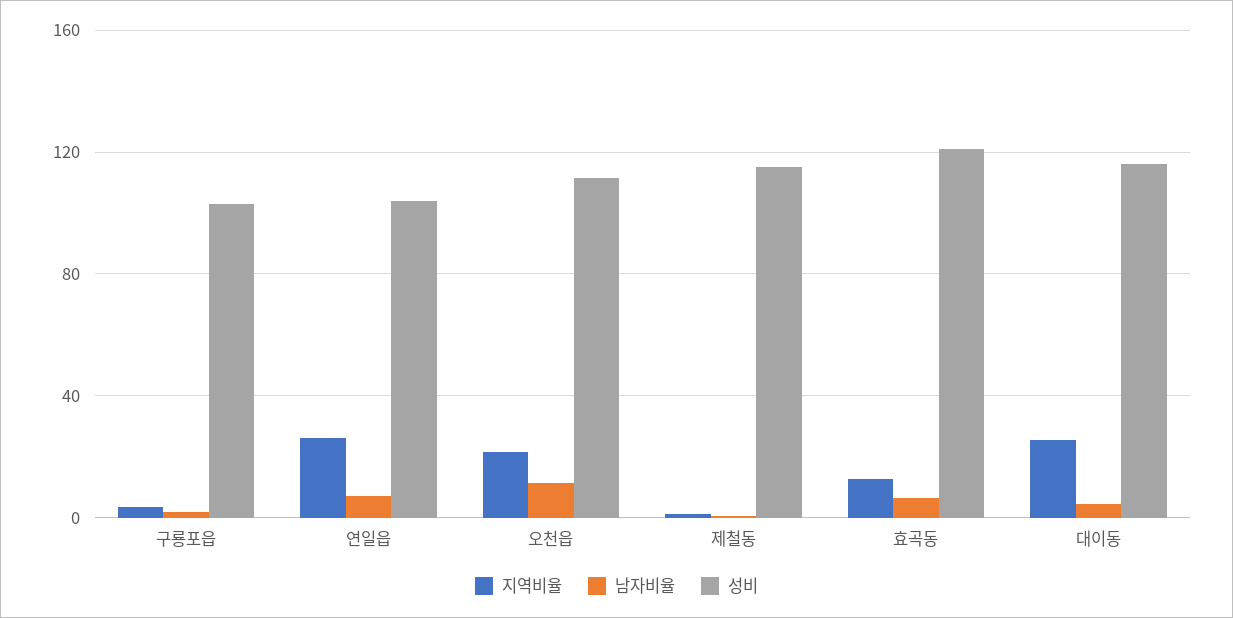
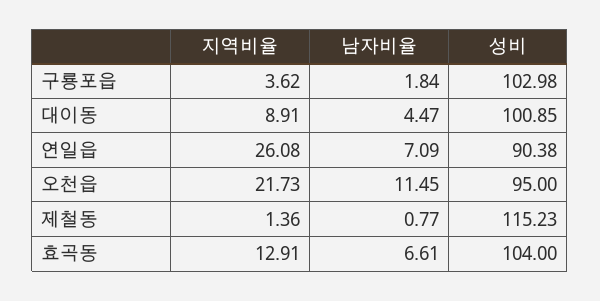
  {
    "지역비율": {
      "구룡포읍": 3.62,
      "연일읍": 26.08,
      "오천읍": 21.73,
      "제철동": 1.36,
      "효곡동": 12.91,
-     "대이동": 25
+     "대이동": 8.91
    },
    "남자비율": {
      "구룡포읍": 1.84,
      "연일읍": 7.09,
      "오천읍": 11.45,
      "제철동": 0.77,
      "효곡동": 6.61,
      "대이동": 4.47
    },
    "성비": {
      "구룡포읍": 102.98,
-     "연일읍": 105,
+     "연일읍": 90.38,
-     "오천읍": 110,
+     "오천읍": 95,
      "제철동": 115.23,
-     "효곡동": 120,
+     "효곡동": 104,
-     "대이동": 115
+     "대이동": 100.85
    }
  }

